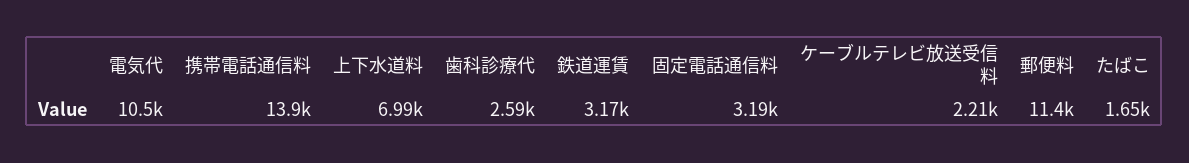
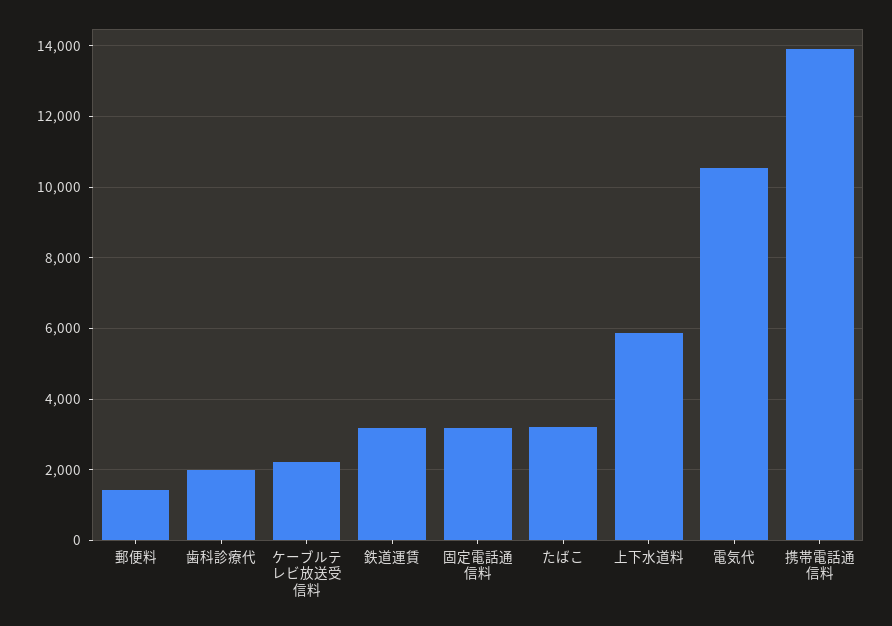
  {
    "電気代": 10500,
    "携帯電話通信料": 13900,
-   "上下水道料": 6990,
+   "上下水道料": 5800,
-   "歯科診療代": 2590,
+   "歯科診療代": 2000,
    "鉄道運賃": 3170,
    "固定電話通信料": 3190,
    "ケーブルテレビ放送受信料": 2210,
-   "郵便料": 11400,
+   "郵便料": 1400,
-   "たばこ": 1650
+   "たばこ": 3200
  }

